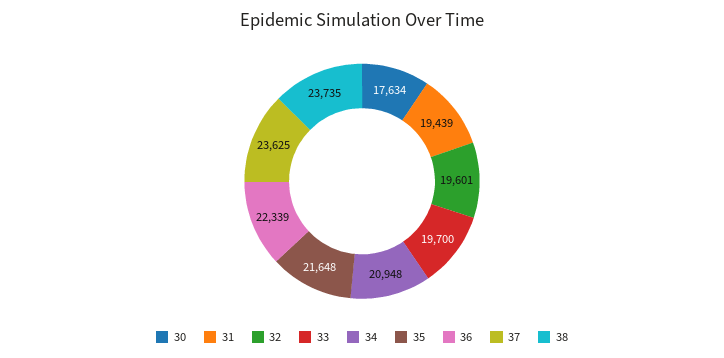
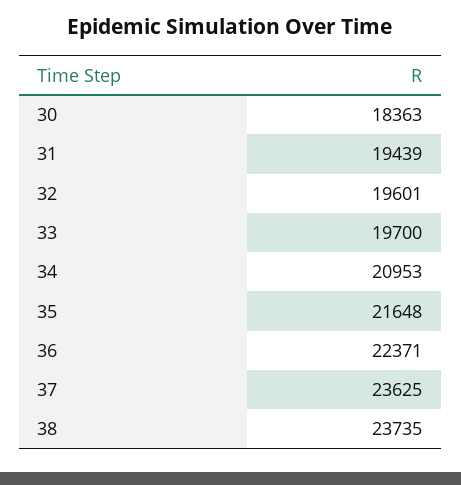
  {
-   "30": 17634,
+   "30": 18363,
    "31": 19439,
    "32": 19601,
    "33": 19700,
-   "34": 20948,
+   "34": 20953,
    "35": 21648,
-   "36": 22339,
+   "36": 22371,
    "37": 23625,
    "38": 23735
  }

